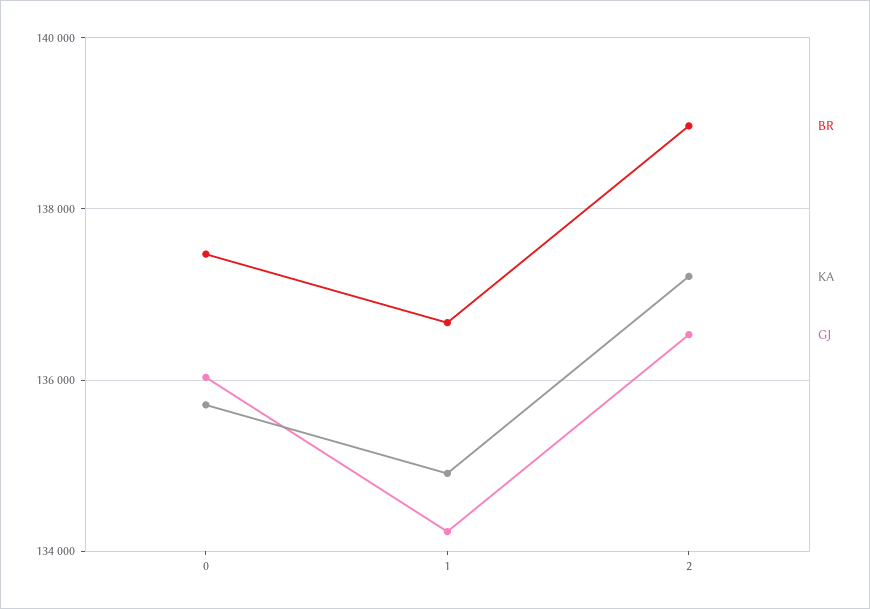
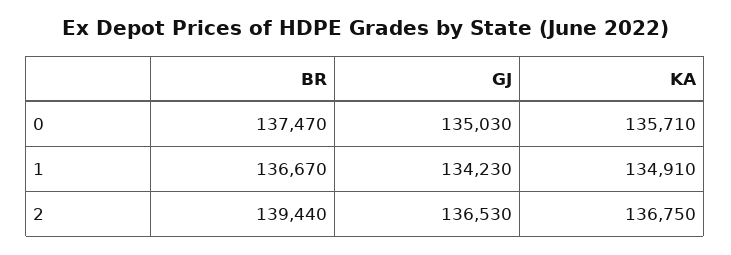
  {
    "BR": {
      "0": 137470,
      "1": 136670,
-     "2": 139000
+     "2": 139440
    },
    "KA": {
      "0": 135710,
      "1": 134910,
-     "2": 137200
+     "2": 136750
    },
    "GJ": {
-     "0": 136000,
+     "0": 135030,
      "1": 134230,
      "2": 136530
    }
  }

